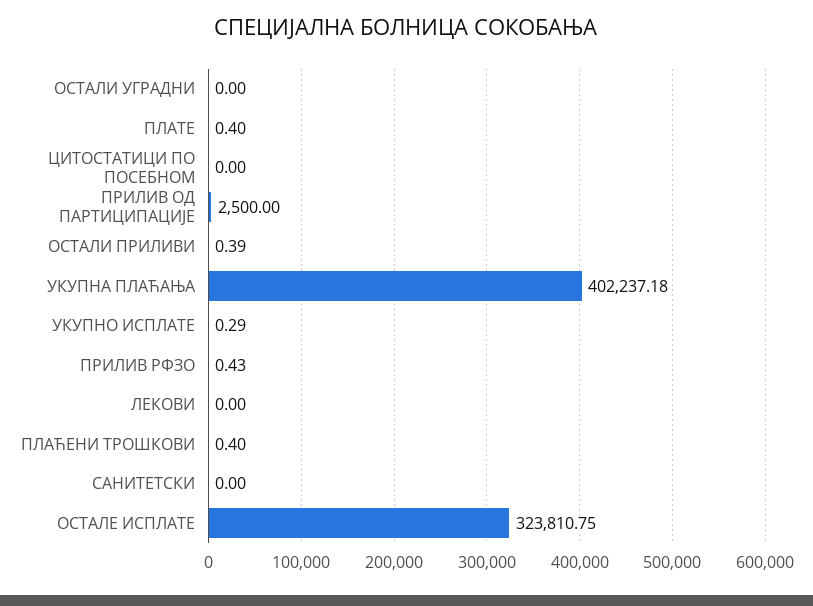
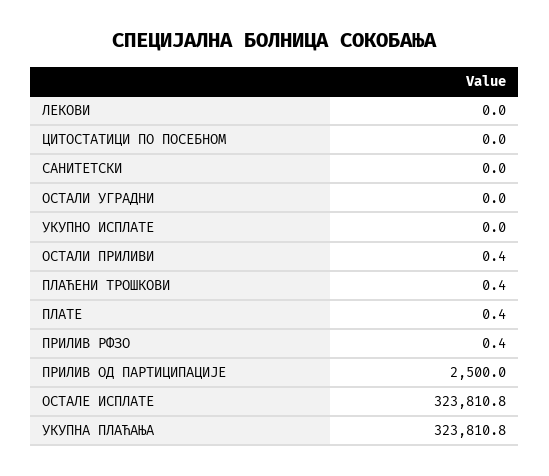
  {
    "ОСТАЛИ УГРАДНИ": 0,
    "ПЛАТЕ": 0.4,
    "ЦИТОСТАТИЦИ ПО ПОСЕБНОМ": 0,
    "ПРИЛИВ ОД ПАРТИЦИПАЦИЈЕ": 2500,
    "ОСТАЛИ ПРИЛИВИ": 0.39,
-   "УКУПНА ПЛАЋАЊА": 402237.18,
+   "УКУПНА ПЛАЋАЊА": 323810.8,
-   "УКУПНО ИСПЛАТЕ": 0.29,
+   "УКУПНО ИСПЛАТЕ": 0,
    "ПРИЛИВ РФЗО": 0.43,
    "ЛЕКОВИ": 0,
    "ПЛАЋЕНИ ТРОШКОВИ": 0.4,
    "САНИТЕТСКИ": 0,
    "ОСТАЛЕ ИСПЛАТЕ": 323810.75
  }

